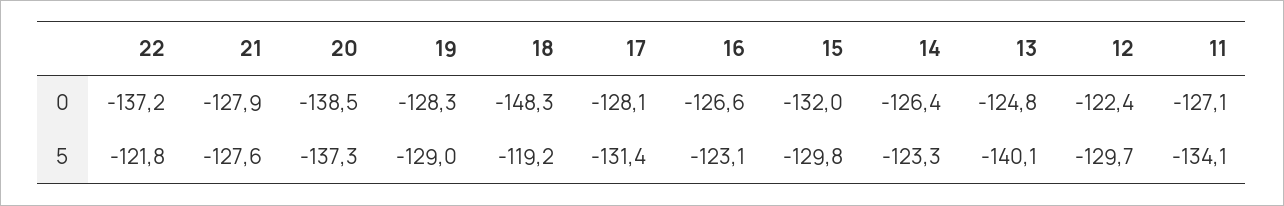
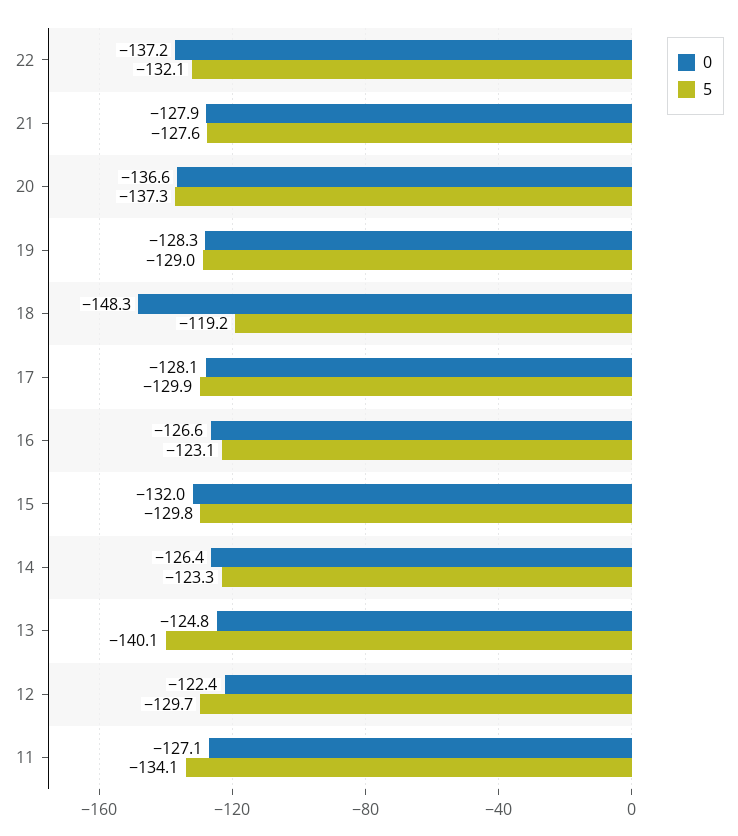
  {
    "0": {
      "22": -137.2,
      "21": -127.9,
-     "20": -138.5,
+     "20": -136.6,
      "19": -128.3,
      "18": -148.3,
      "17": -128.1,
      "16": -126.6,
      "15": -132,
      "14": -126.4,
      "13": -124.8,
      "12": -122.4,
      "11": -127.1
    },
    "5": {
-     "22": -121.8,
+     "22": -132.1,
      "21": -127.6,
      "20": -137.3,
      "19": -129,
      "18": -119.2,
-     "17": -131.4,
+     "17": -129.9,
      "16": -123.1,
      "15": -129.8,
      "14": -123.3,
      "13": -140.1,
      "12": -129.7,
      "11": -134.1
    }
  }

